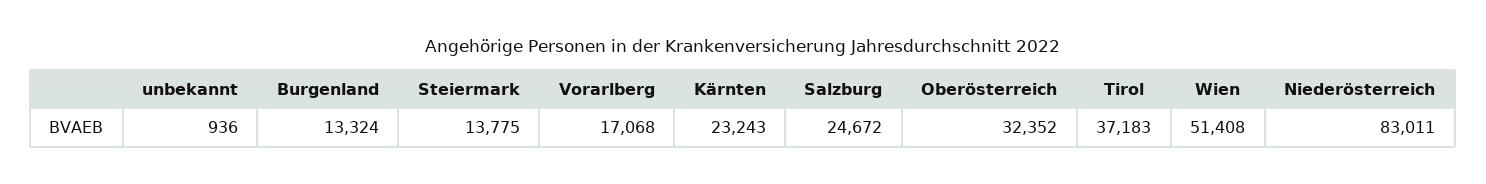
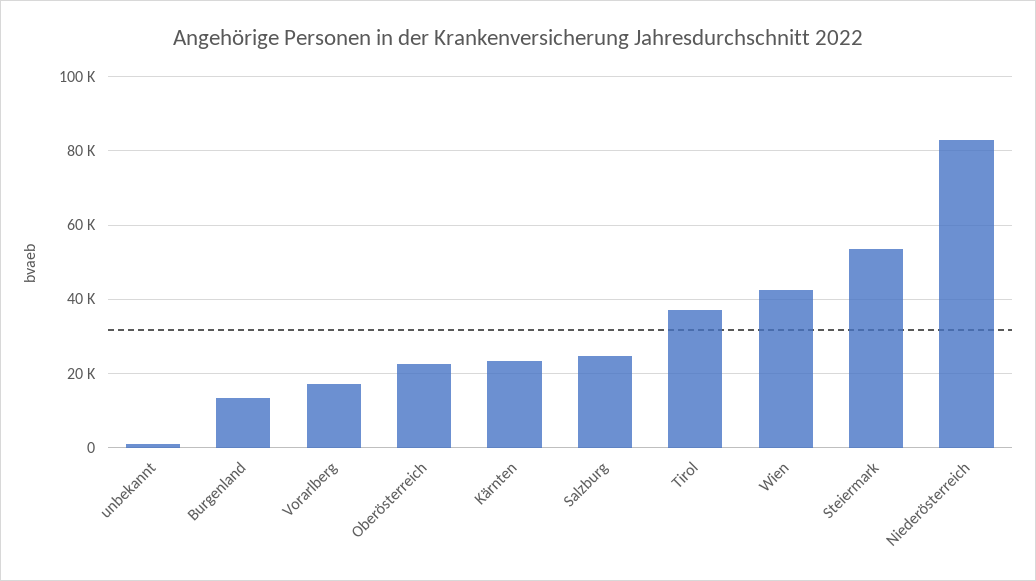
  {
    "unbekannt": 936,
    "Burgenland": 13324,
-   "Steiermark": 13775,
+   "Steiermark": 54000,
    "Vorarlberg": 17068,
    "Kärnten": 23243,
    "Salzburg": 24672,
-   "Oberösterreich": 32352,
+   "Oberösterreich": 22000,
    "Tirol": 37183,
-   "Wien": 51408,
+   "Wien": 42000,
    "Niederösterreich": 83011
  }

